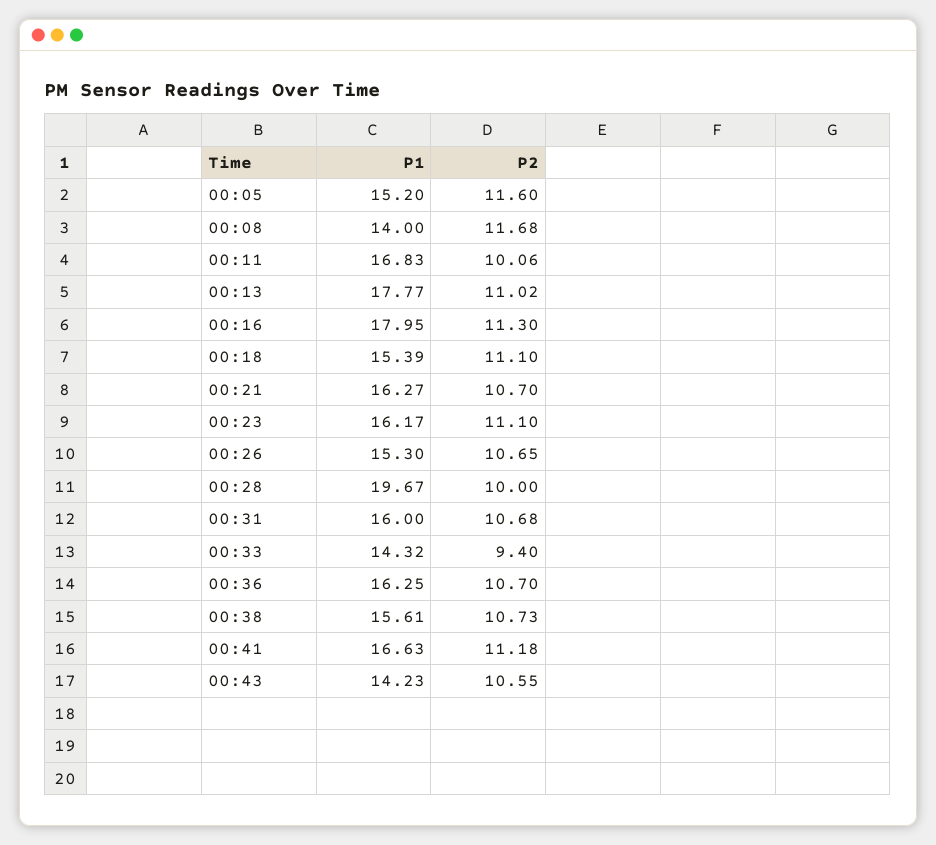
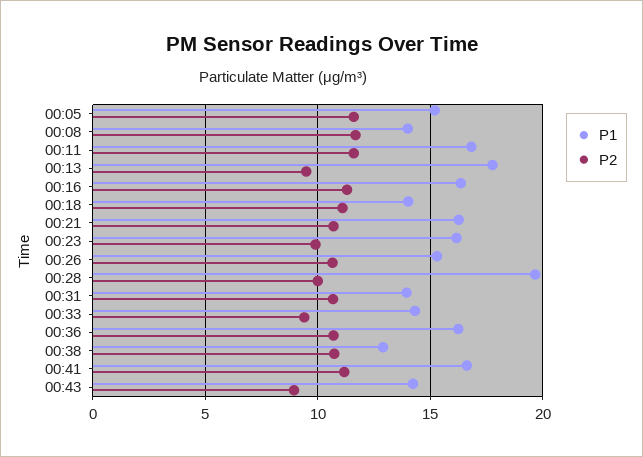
  {
    "P1": {
      "00:05": 15.2,
      "00:08": 14,
      "00:11": 16.83,
      "00:13": 17.77,
-     "00:16": 17.95,
+     "00:16": 16.5,
-     "00:18": 15.39,
+     "00:18": 14,
      "00:21": 16.27,
      "00:23": 16.17,
      "00:26": 15.3,
      "00:28": 19.67,
-     "00:31": 16,
+     "00:31": 14,
      "00:33": 14.32,
      "00:36": 16.25,
-     "00:38": 15.61,
+     "00:38": 13,
      "00:41": 16.63,
      "00:43": 14.23
    },
    "P2": {
      "00:05": 11.6,
      "00:08": 11.68,
-     "00:11": 10.06,
+     "00:11": 11.5,
-     "00:13": 11.02,
+     "00:13": 9.5,
      "00:16": 11.3,
      "00:18": 11.1,
      "00:21": 10.7,
-     "00:23": 11.1,
+     "00:23": 10,
      "00:26": 10.65,
      "00:28": 10,
      "00:31": 10.68,
      "00:33": 9.4,
      "00:36": 10.7,
      "00:38": 10.73,
      "00:41": 11.18,
-     "00:43": 10.55
+     "00:43": 9
    }
  }

